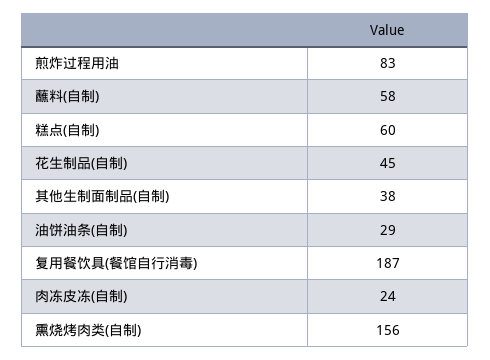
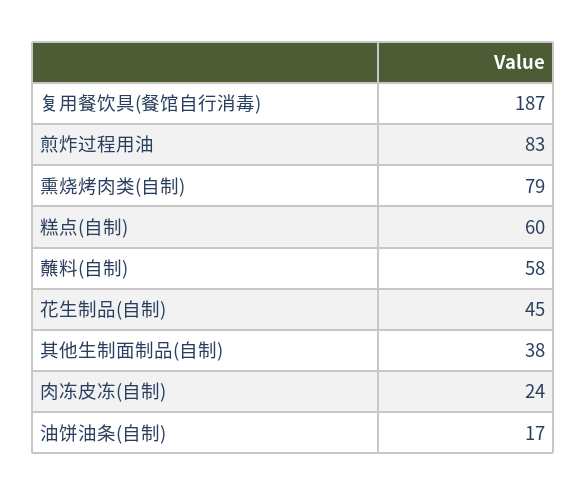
  {
    "煎炸过程用油": 83,
    "蘸料(自制)": 58,
    "糕点(自制)": 60,
    "花生制品(自制)": 45,
    "其他生制面制品(自制)": 38,
-   "油饼油条(自制)": 29,
+   "油饼油条(自制)": 17,
    "复用餐饮具(餐馆自行消毒)": 187,
    "肉冻皮冻(自制)": 24,
-   "熏烧烤肉类(自制)": 156
+   "熏烧烤肉类(自制)": 79
  }

